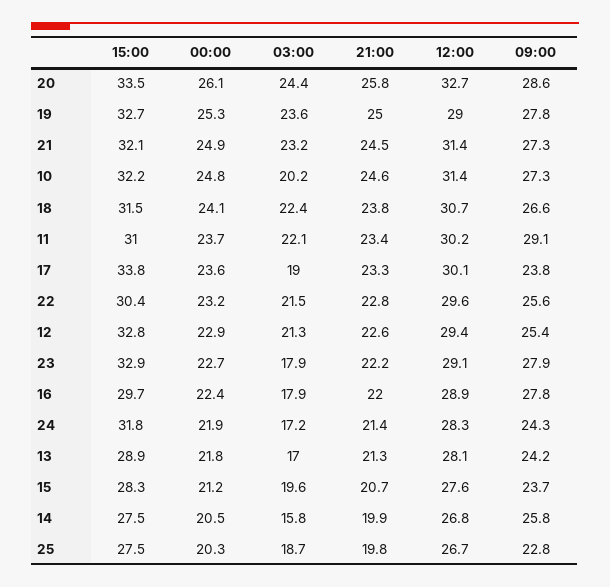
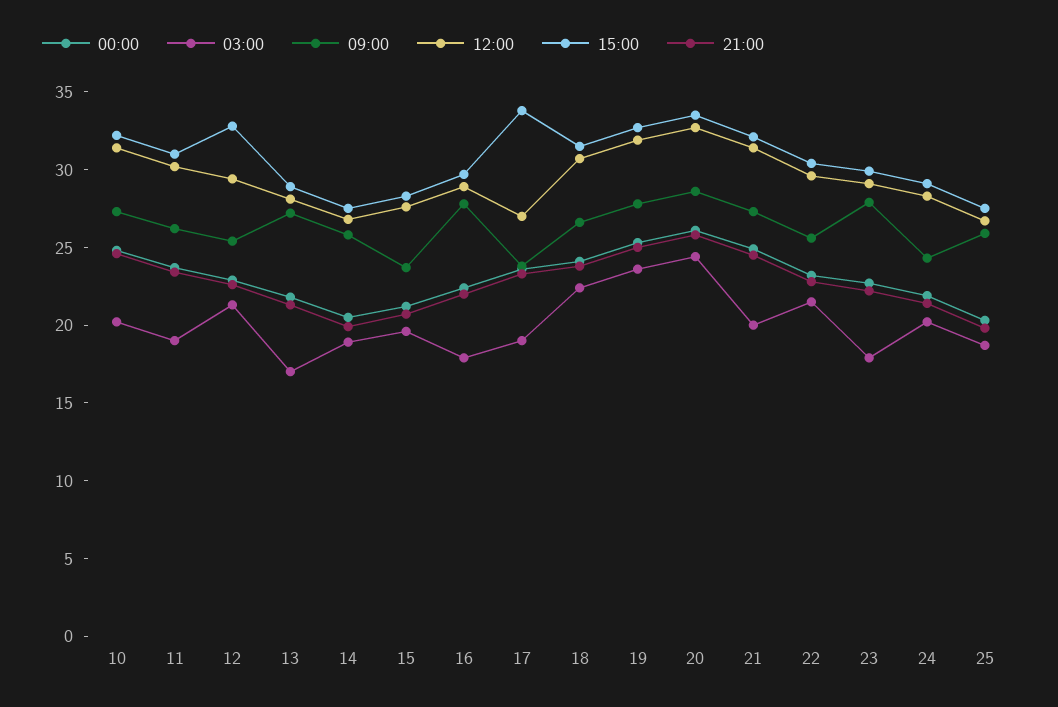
  {
    "15:00": {
      "20": 33.5,
      "19": 32.7,
      "21": 32.1,
      "10": 32.2,
      "18": 31.5,
      "11": 31,
      "17": 33.8,
      "22": 30.4,
      "12": 32.8,
-     "23": 32.9,
+     "23": 30,
      "16": 29.7,
-     "24": 31.8,
+     "24": 29,
      "13": 28.9,
      "15": 28.3,
      "14": 27.5,
      "25": 27.5
    },
    "00:00": {
      "20": 26.1,
      "19": 25.3,
      "21": 24.9,
      "10": 24.8,
      "18": 24.1,
      "11": 23.7,
      "17": 23.6,
      "22": 23.2,
      "12": 22.9,
      "23": 22.7,
      "16": 22.4,
      "24": 21.9,
      "13": 21.8,
      "15": 21.2,
      "14": 20.5,
      "25": 20.3
    },
    "03:00": {
      "20": 24.4,
      "19": 23.6,
-     "21": 23.2,
+     "21": 20,
      "10": 20.2,
      "18": 22.4,
-     "11": 22.1,
+     "11": 19,
      "17": 19,
      "22": 21.5,
      "12": 21.3,
      "23": 17.9,
      "16": 17.9,
-     "24": 17.2,
+     "24": 20,
      "13": 17,
      "15": 19.6,
-     "14": 15.8,
+     "14": 19,
      "25": 18.7
    },
    "21:00": {
      "20": 25.8,
      "19": 25,
      "21": 24.5,
      "10": 24.6,
      "18": 23.8,
      "11": 23.4,
      "17": 23.3,
      "22": 22.8,
      "12": 22.6,
      "23": 22.2,
      "16": 22,
      "24": 21.4,
      "13": 21.3,
      "15": 20.7,
      "14": 19.9,
      "25": 19.8
    },
    "12:00": {
      "20": 32.7,
-     "19": 29,
+     "19": 32,
      "21": 31.4,
      "10": 31.4,
      "18": 30.7,
      "11": 30.2,
-     "17": 30.1,
+     "17": 27,
      "22": 29.6,
      "12": 29.4,
      "23": 29.1,
      "16": 28.9,
      "24": 28.3,
      "13": 28.1,
      "15": 27.6,
      "14": 26.8,
      "25": 26.7
    },
    "09:00": {
      "20": 28.6,
      "19": 27.8,
      "21": 27.3,
      "10": 27.3,
      "18": 26.6,
-     "11": 29.1,
+     "11": 26,
      "17": 23.8,
      "22": 25.6,
      "12": 25.4,
      "23": 27.9,
      "16": 27.8,
      "24": 24.3,
-     "13": 24.2,
+     "13": 27,
      "15": 23.7,
      "14": 25.8,
-     "25": 22.8
+     "25": 26
    }
  }

